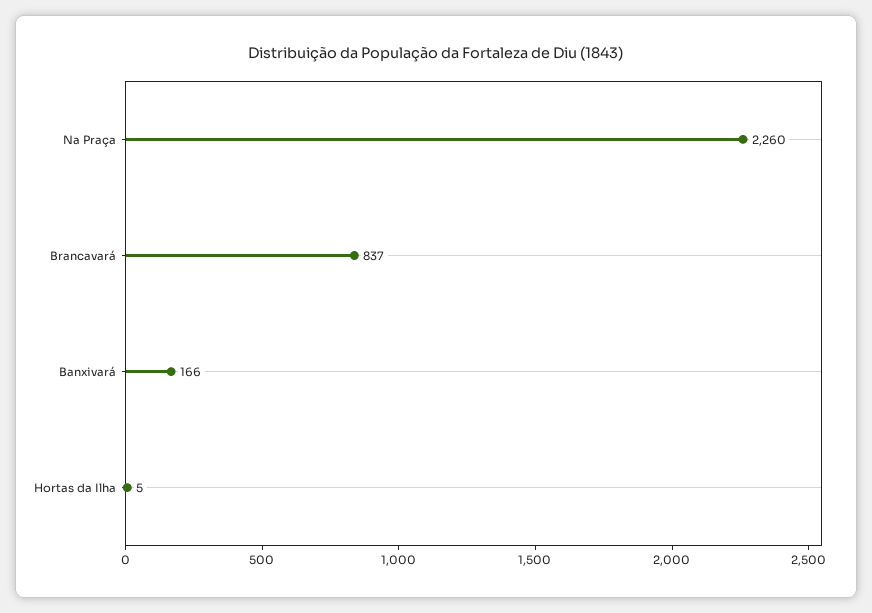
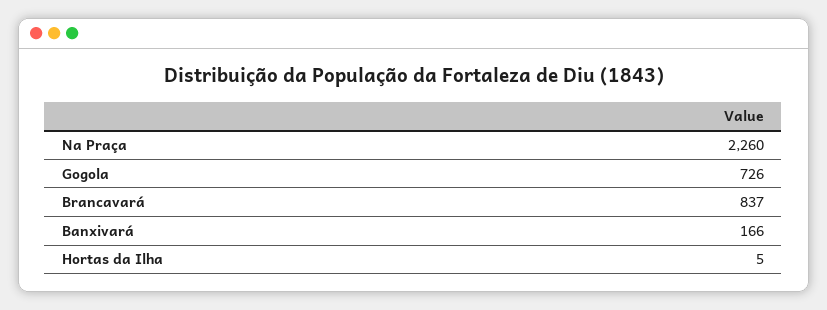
  {
    "Na Praça": 2260,
    "Brancavará": 837,
    "Banxivará": 166,
-   "Hortas da Ilha": 5
+   "Hortas da Ilha": 5,
+   "Gogola": 726
  }

